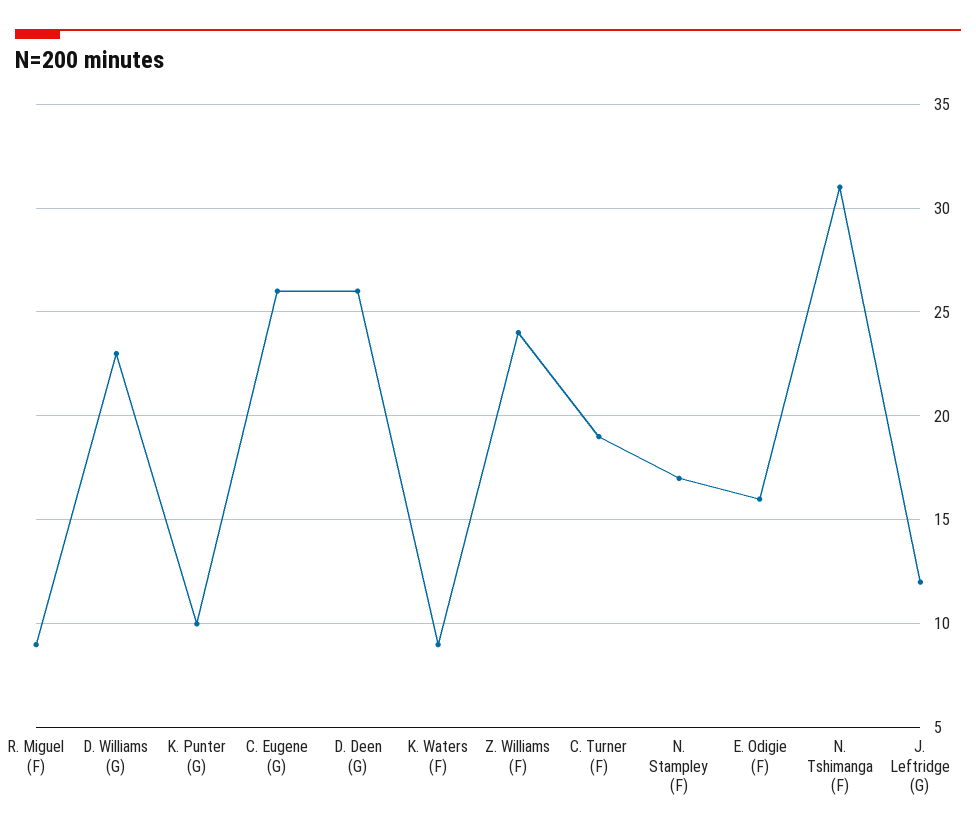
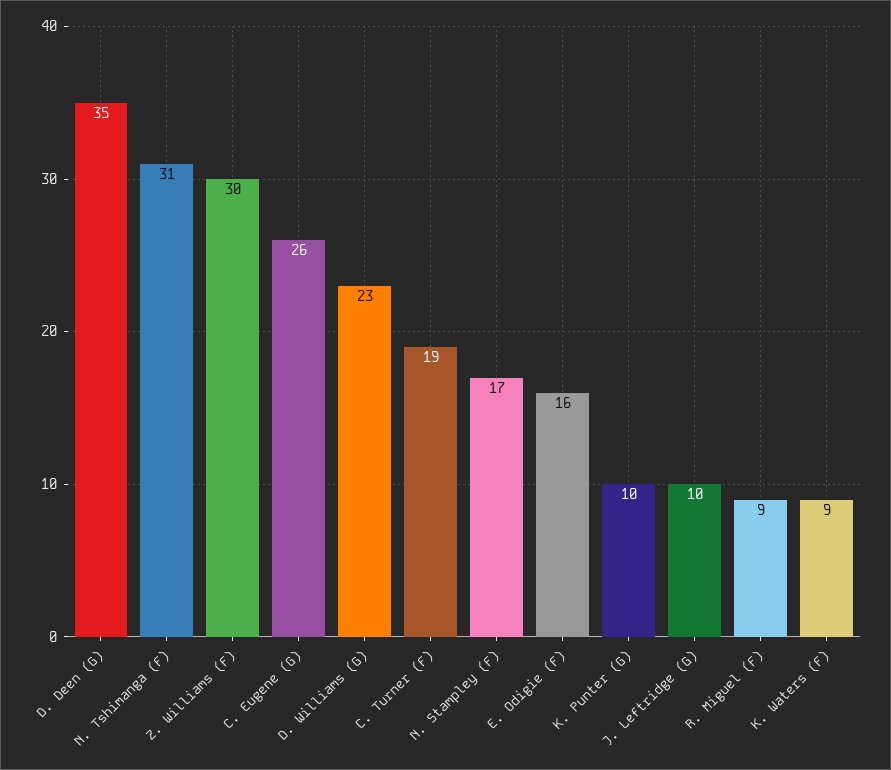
  {
    "R. Miguel (F)": 9,
    "D. Williams (G)": 23,
    "K. Punter (G)": 10,
    "C. Eugene (G)": 26,
-   "D. Deen (G)": 26,
+   "D. Deen (G)": 35,
    "K. Waters (F)": 9,
-   "Z. Williams (F)": 24,
+   "Z. Williams (F)": 30,
    "C. Turner (F)": 19,
    "N. Stampley (F)": 17,
    "E. Odigie (F)": 16,
    "N. Tshimanga (F)": 31,
-   "J. Leftridge (G)": 12
+   "J. Leftridge (G)": 10
  }

